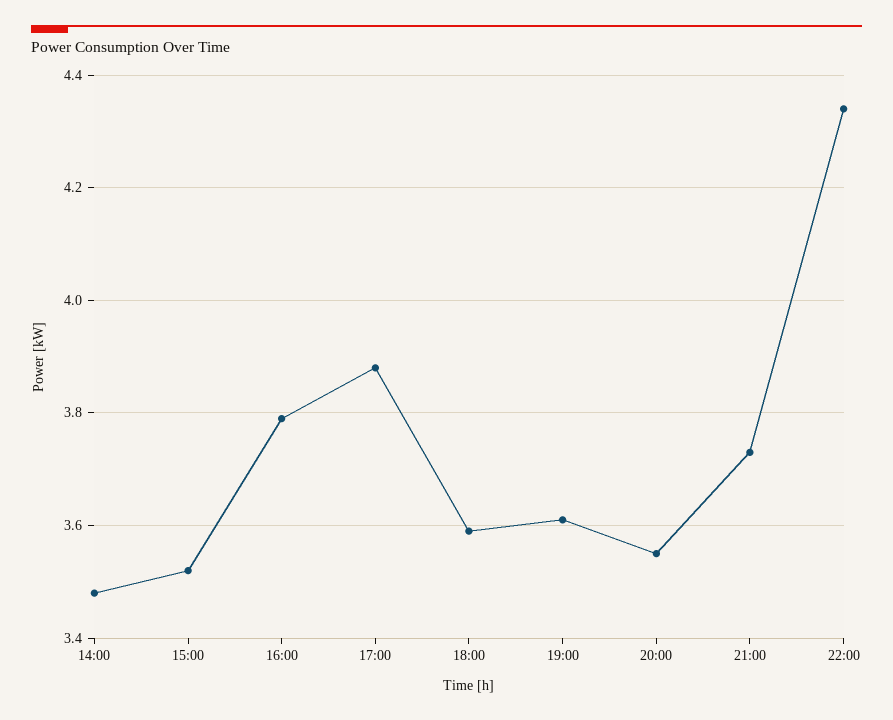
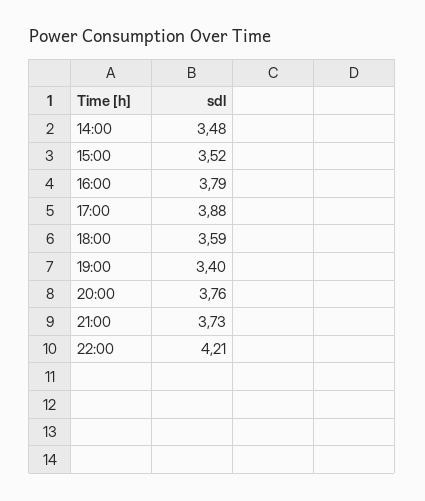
  {
    "14:00": 3.48,
    "15:00": 3.52,
    "16:00": 3.79,
    "17:00": 3.88,
    "18:00": 3.59,
-   "19:00": 3.6,
+   "19:00": 3.4,
-   "20:00": 3.55,
+   "20:00": 3.76,
    "21:00": 3.73,
-   "22:00": 4.35
+   "22:00": 4.21
  }

